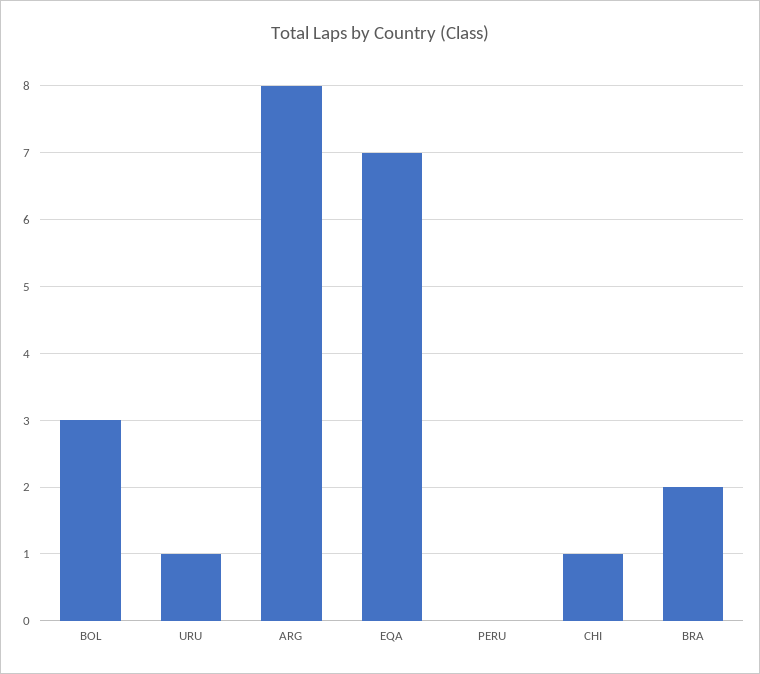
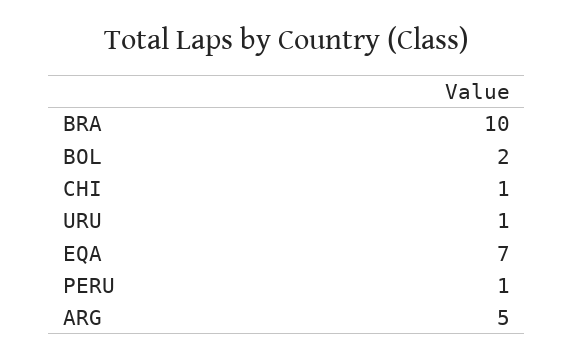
  {
-   "BOL": 3,
+   "BOL": 2,
    "URU": 1,
-   "ARG": 8,
+   "ARG": 5,
    "EQA": 7,
-   "PERU": 0,
+   "PERU": 1,
    "CHI": 1,
-   "BRA": 2
+   "BRA": 10
  }

